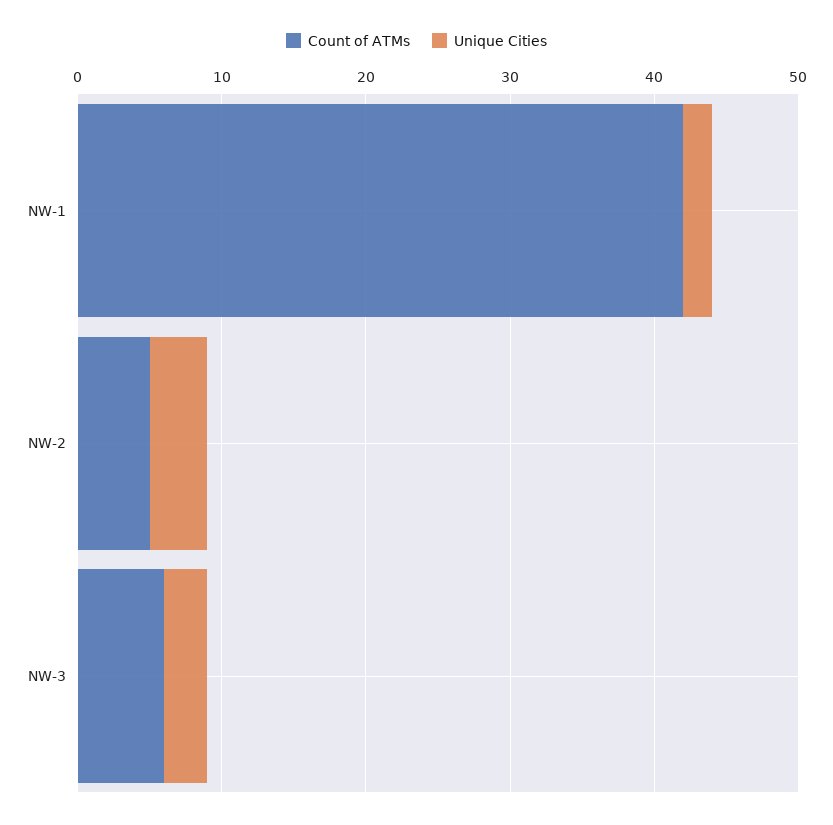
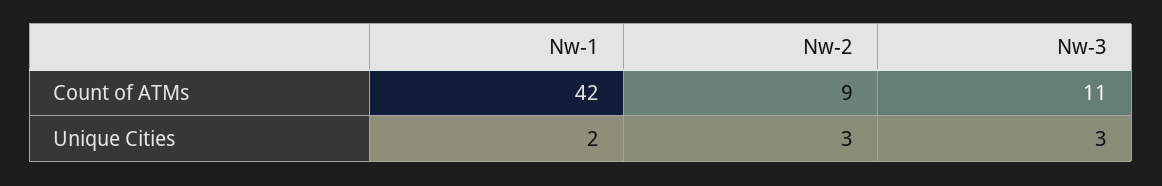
  {
    "Count of ATMs": {
      "NW-1": 42,
-     "NW-2": 5,
+     "NW-2": 9,
-     "NW-3": 6
+     "NW-3": 11
    },
    "Unique Cities": {
      "NW-1": 2,
-     "NW-2": 4,
+     "NW-2": 3,
      "NW-3": 3
    }
  }

